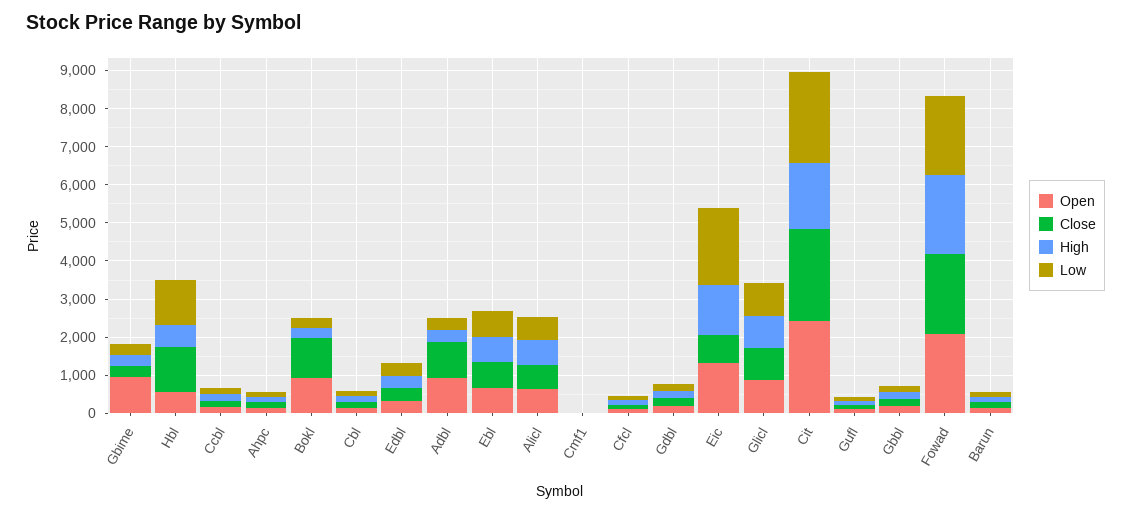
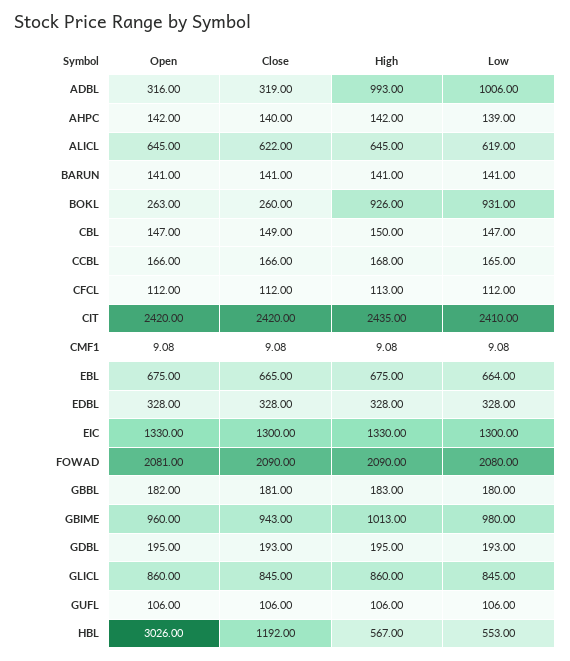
  {
    "Open": {
      "Gbime": 960,
-     "Hbl": 500,
+     "Hbl": 3026,
      "Ccbl": 166,
      "Ahpc": 142,
-     "Bokl": 1000,
+     "Bokl": 263,
      "Cbl": 147,
      "Edbl": 328,
-     "Adbl": 1000,
+     "Adbl": 316,
      "Ebl": 675,
      "Alicl": 645,
      "Cmf1": 9.08,
      "Cfcl": 112,
      "Gdbl": 195,
      "Eic": 1330,
      "Glicl": 860,
      "Cit": 2420,
      "Gufl": 106,
      "Gbbl": 182,
      "Fowad": 2081,
      "Barun": 141
    },
    "Close": {
-     "Gbime": 250,
+     "Gbime": 943,
      "Hbl": 1192,
      "Ccbl": 166,
      "Ahpc": 140,
-     "Bokl": 1000,
+     "Bokl": 260,
      "Cbl": 149,
      "Edbl": 328,
-     "Adbl": 1000,
+     "Adbl": 319,
      "Ebl": 665,
      "Alicl": 622,
      "Cmf1": 9.08,
      "Cfcl": 112,
      "Gdbl": 193,
-     "Eic": 750,
+     "Eic": 1300,
      "Glicl": 845,
      "Cit": 2420,
      "Gufl": 106,
      "Gbbl": 181,
      "Fowad": 2090,
      "Barun": 141
    },
    "High": {
-     "Gbime": 250,
+     "Gbime": 1013,
      "Hbl": 567,
      "Ccbl": 168,
      "Ahpc": 142,
-     "Bokl": 250,
+     "Bokl": 926,
      "Cbl": 150,
      "Edbl": 328,
-     "Adbl": 250,
+     "Adbl": 993,
      "Ebl": 675,
      "Alicl": 645,
      "Cmf1": 9.08,
      "Cfcl": 113,
      "Gdbl": 195,
      "Eic": 1330,
      "Glicl": 860,
-     "Cit": 1750,
+     "Cit": 2435,
      "Gufl": 106,
      "Gbbl": 183,
      "Fowad": 2090,
      "Barun": 141
    },
    "Low": {
-     "Gbime": 250,
+     "Gbime": 980,
-     "Hbl": 1250,
+     "Hbl": 553,
      "Ccbl": 165,
      "Ahpc": 139,
-     "Bokl": 250,
+     "Bokl": 931,
      "Cbl": 147,
      "Edbl": 328,
-     "Adbl": 250,
+     "Adbl": 1006,
      "Ebl": 664,
      "Alicl": 619,
      "Cmf1": 9.08,
      "Cfcl": 112,
      "Gdbl": 193,
-     "Eic": 2000,
+     "Eic": 1300,
      "Glicl": 845,
      "Cit": 2410,
      "Gufl": 106,
      "Gbbl": 180,
      "Fowad": 2080,
      "Barun": 141
    }
  }

